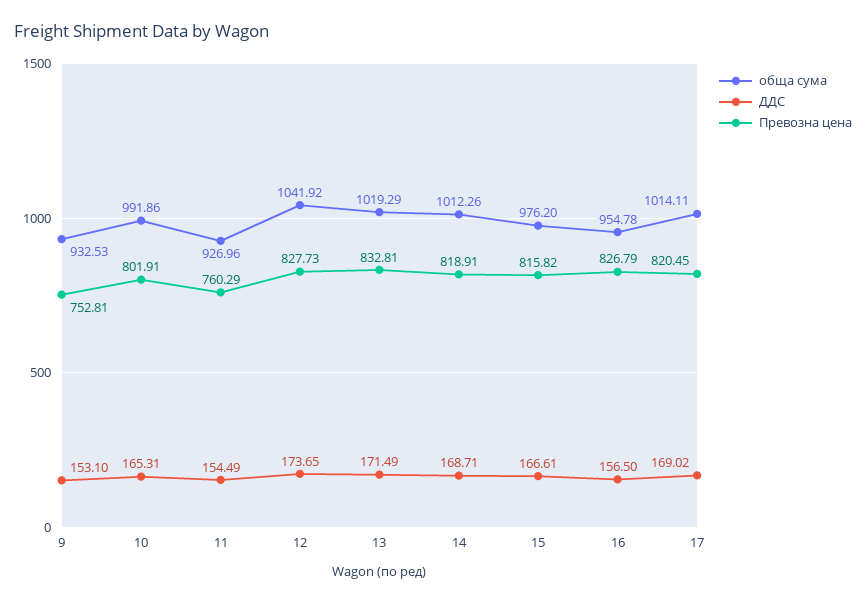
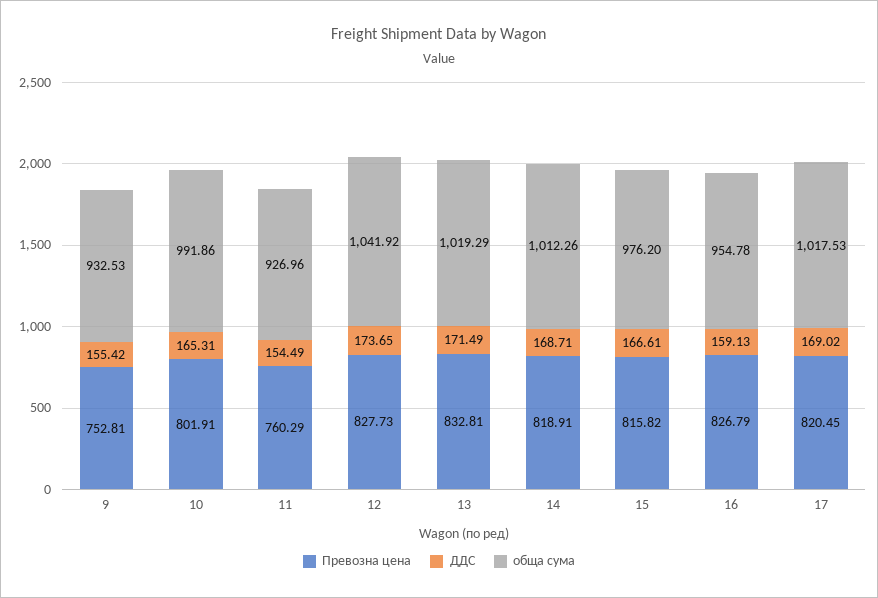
  {
    "обща сума": {
      "9": 932.53,
      "10": 991.86,
      "11": 926.96,
      "12": 1041.92,
      "13": 1019.29,
      "14": 1012.26,
      "15": 976.2,
      "16": 954.78,
-     "17": 1014.11
+     "17": 1017.53
    },
    "ДДС": {
-     "9": 153.1,
+     "9": 155.42,
      "10": 165.31,
      "11": 154.49,
      "12": 173.65,
      "13": 171.49,
      "14": 168.71,
      "15": 166.61,
-     "16": 156.5,
+     "16": 159.13,
      "17": 169.02
    },
    "Превозна цена": {
      "9": 752.81,
      "10": 801.91,
      "11": 760.29,
      "12": 827.73,
      "13": 832.81,
      "14": 818.91,
      "15": 815.82,
      "16": 826.79,
      "17": 820.45
    }
  }

